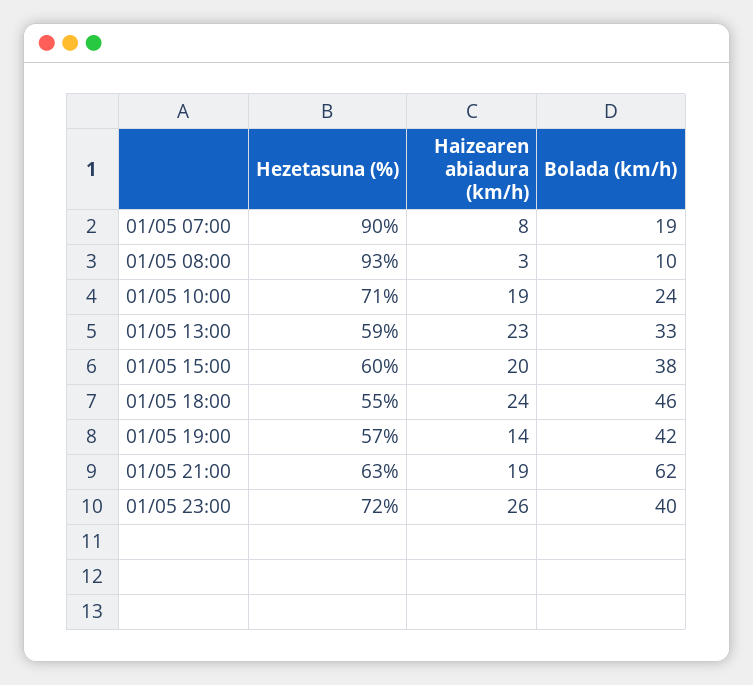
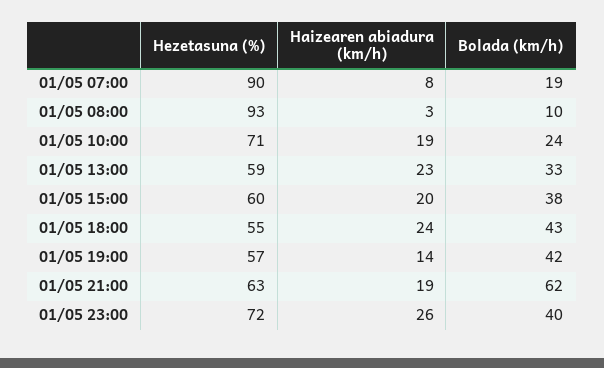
  {
    "Hezetasuna (%)": {
      "01/05 07:00": 90,
      "01/05 08:00": 93,
      "01/05 10:00": 71,
      "01/05 13:00": 59,
      "01/05 15:00": 60,
      "01/05 18:00": 55,
      "01/05 19:00": 57,
      "01/05 21:00": 63,
      "01/05 23:00": 72
    },
    "Haizearen abiadura (km/h)": {
      "01/05 07:00": 8,
      "01/05 08:00": 3,
      "01/05 10:00": 19,
      "01/05 13:00": 23,
      "01/05 15:00": 20,
      "01/05 18:00": 24,
      "01/05 19:00": 14,
      "01/05 21:00": 19,
      "01/05 23:00": 26
    },
    "Bolada (km/h)": {
      "01/05 07:00": 19,
      "01/05 08:00": 10,
      "01/05 10:00": 24,
      "01/05 13:00": 33,
      "01/05 15:00": 38,
-     "01/05 18:00": 46,
+     "01/05 18:00": 43,
      "01/05 19:00": 42,
      "01/05 21:00": 62,
      "01/05 23:00": 40
    }
  }

